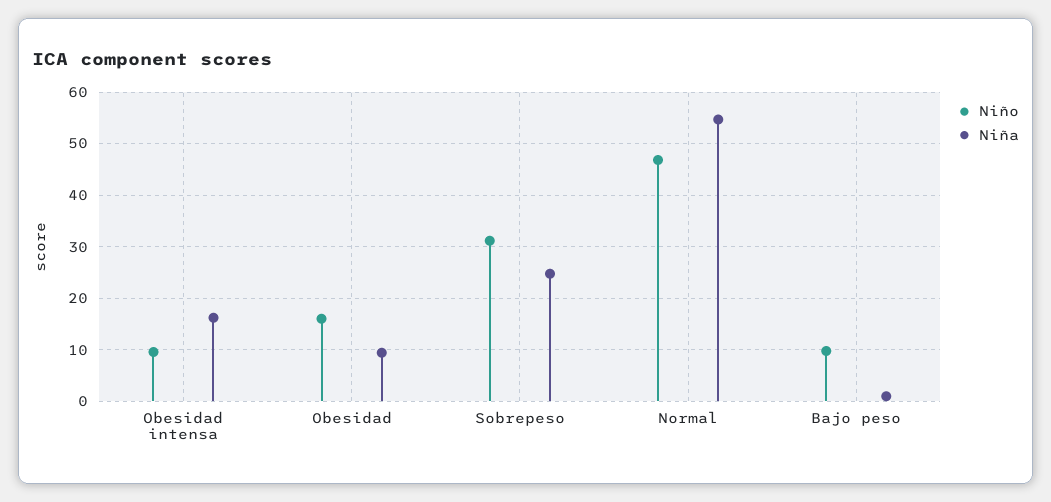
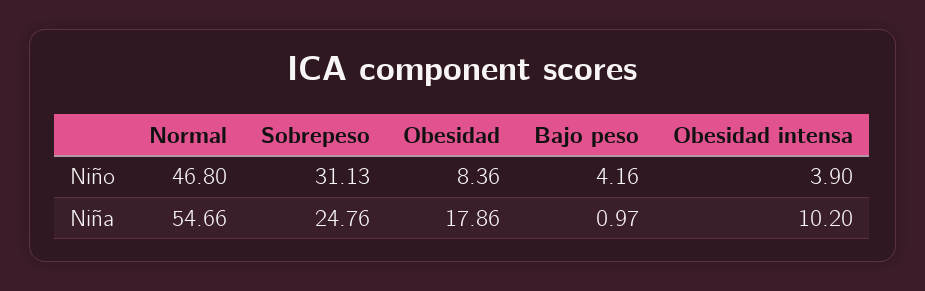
  {
    "Niño": {
-     "Obesidad intensa": 10,
+     "Obesidad intensa": 3.9,
-     "Obesidad": 16,
+     "Obesidad": 8.36,
      "Sobrepeso": 31.13,
      "Normal": 46.8,
-     "Bajo peso": 10
+     "Bajo peso": 4.16
    },
    "Niña": {
-     "Obesidad intensa": 16,
+     "Obesidad intensa": 10.2,
-     "Obesidad": 10,
+     "Obesidad": 17.86,
      "Sobrepeso": 24.76,
      "Normal": 54.66,
      "Bajo peso": 0.97
    }
  }

